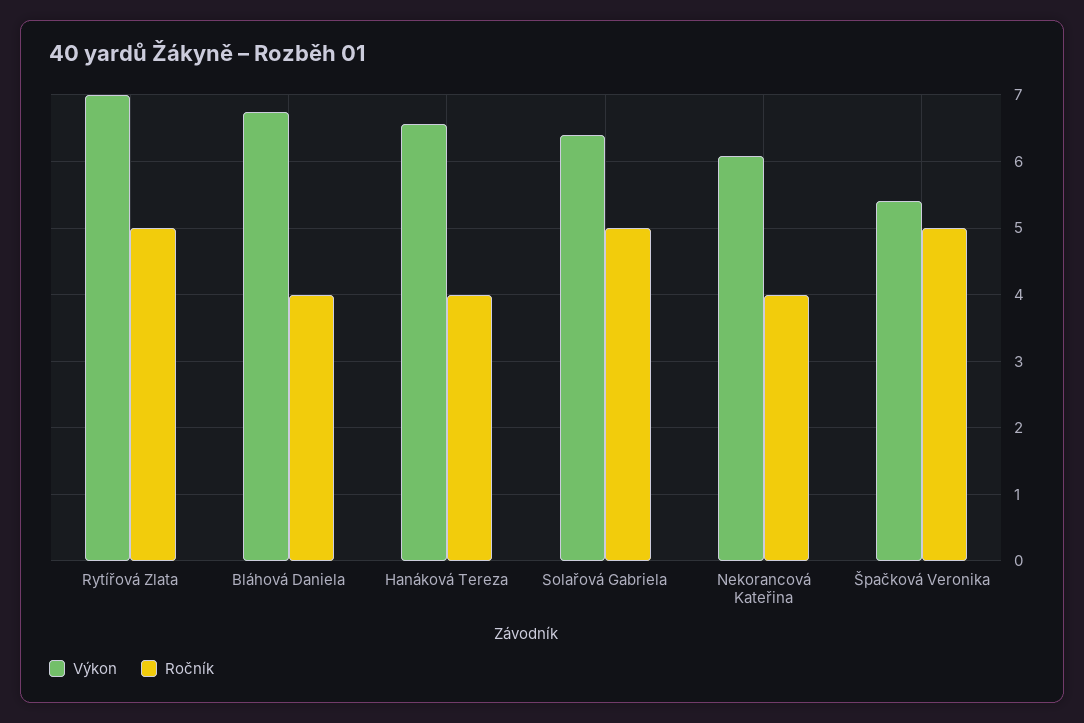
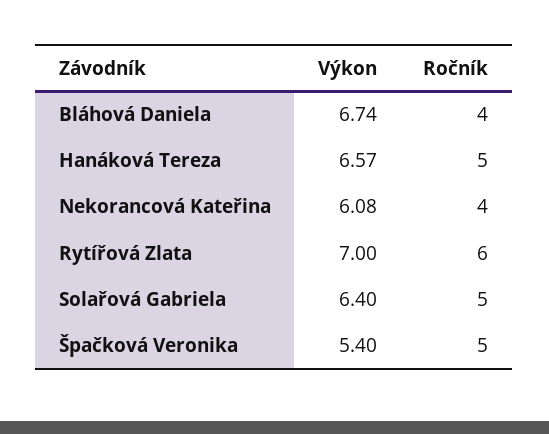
  {
    "Výkon": {
      "Rytířová Zlata": 7,
      "Bláhová Daniela": 6.74,
      "Hanáková Tereza": 6.57,
      "Solařová Gabriela": 6.4,
      "Nekorancová Kateřina": 6.08,
      "Špačková Veronika": 5.4
    },
    "Ročník": {
-     "Rytířová Zlata": 5,
+     "Rytířová Zlata": 6,
      "Bláhová Daniela": 4,
-     "Hanáková Tereza": 4,
+     "Hanáková Tereza": 5,
      "Solařová Gabriela": 5,
      "Nekorancová Kateřina": 4,
      "Špačková Veronika": 5
    }
  }

